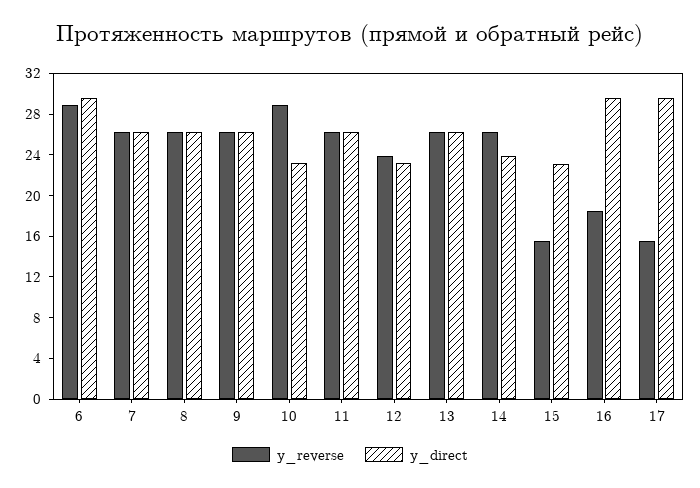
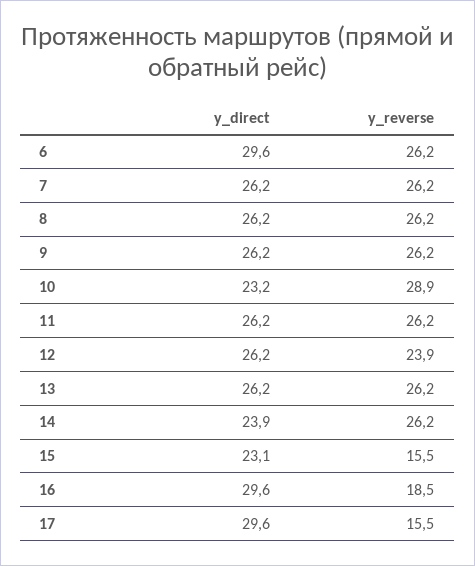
  {
    "y_reverse": {
-     "6": 29,
+     "6": 26.2,
      "7": 26.2,
      "8": 26.2,
      "9": 26.2,
      "10": 28.9,
      "11": 26.2,
      "12": 23.9,
      "13": 26.2,
      "14": 26.2,
      "15": 15.5,
      "16": 18.5,
      "17": 15.5
    },
    "y_direct": {
      "6": 29.6,
      "7": 26.2,
      "8": 26.2,
      "9": 26.2,
      "10": 23.2,
      "11": 26.2,
-     "12": 23,
+     "12": 26.2,
      "13": 26.2,
      "14": 23.9,
      "15": 23.1,
      "16": 29.6,
      "17": 29.6
    }
  }

